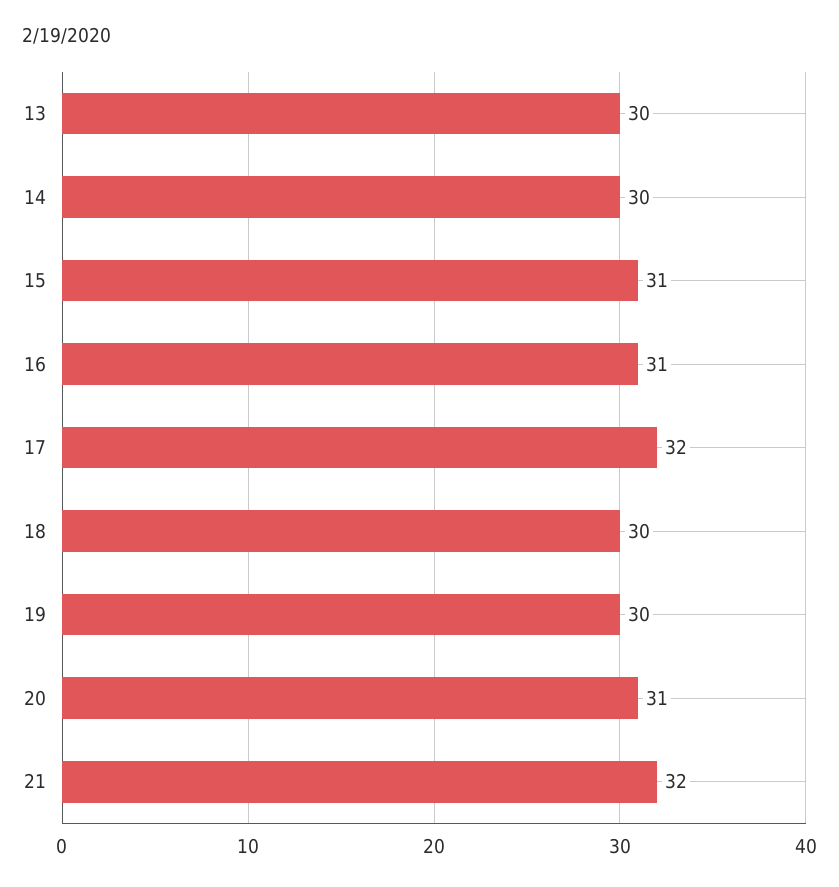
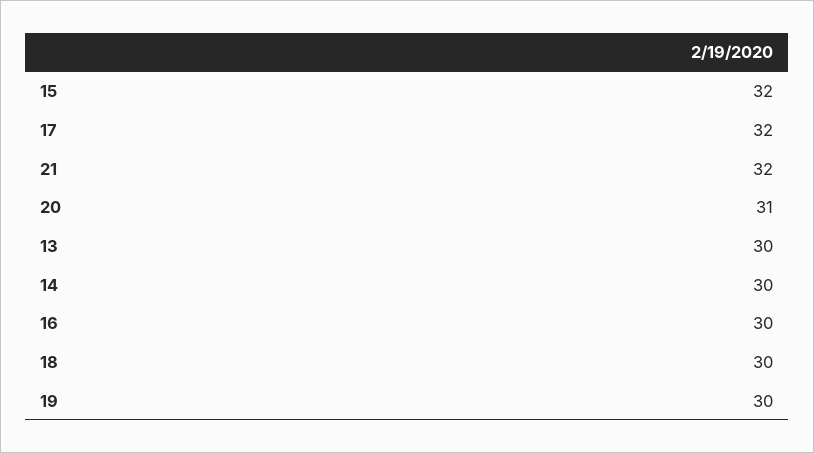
  {
    "13": 30,
    "14": 30,
-   "15": 31,
+   "15": 32,
-   "16": 31,
+   "16": 30,
    "17": 32,
    "18": 30,
    "19": 30,
    "20": 31,
    "21": 32
  }

